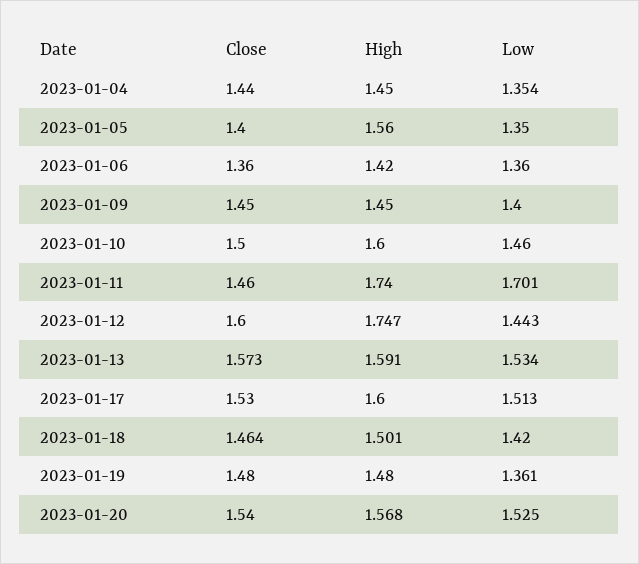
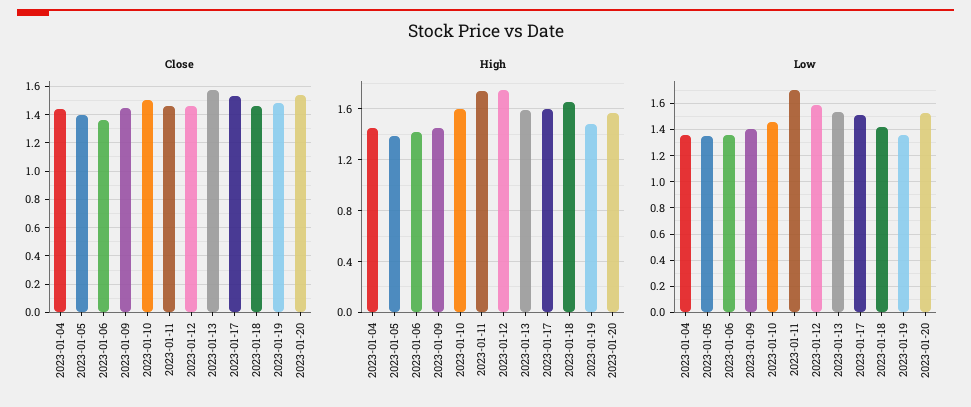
  {
    "Close": {
      "2023-01-04": 1.44,
      "2023-01-05": 1.4,
      "2023-01-06": 1.36,
      "2023-01-09": 1.45,
      "2023-01-10": 1.5,
      "2023-01-11": 1.46,
-     "2023-01-12": 1.6,
+     "2023-01-12": 1.45,
      "2023-01-13": 1.573,
      "2023-01-17": 1.53,
      "2023-01-18": 1.464,
      "2023-01-19": 1.48,
      "2023-01-20": 1.54
    },
    "High": {
      "2023-01-04": 1.45,
-     "2023-01-05": 1.56,
+     "2023-01-05": 1.4,
      "2023-01-06": 1.42,
      "2023-01-09": 1.45,
      "2023-01-10": 1.6,
      "2023-01-11": 1.74,
      "2023-01-12": 1.747,
      "2023-01-13": 1.591,
      "2023-01-17": 1.6,
-     "2023-01-18": 1.501,
+     "2023-01-18": 1.65,
      "2023-01-19": 1.48,
      "2023-01-20": 1.568
    },
    "Low": {
      "2023-01-04": 1.354,
      "2023-01-05": 1.35,
      "2023-01-06": 1.36,
      "2023-01-09": 1.4,
      "2023-01-10": 1.46,
      "2023-01-11": 1.701,
-     "2023-01-12": 1.443,
+     "2023-01-12": 1.6,
      "2023-01-13": 1.534,
      "2023-01-17": 1.513,
      "2023-01-18": 1.42,
      "2023-01-19": 1.361,
      "2023-01-20": 1.525
    }
  }

